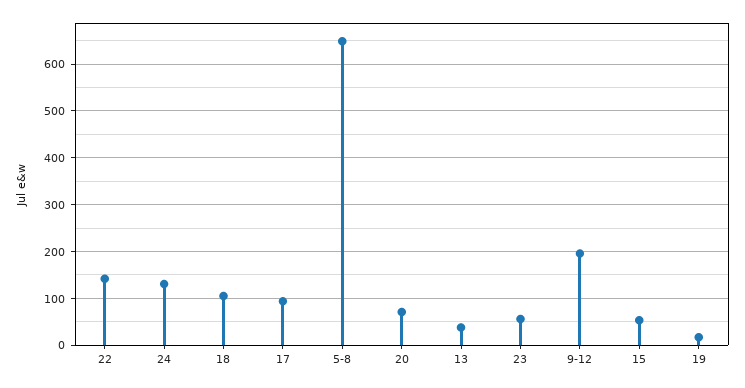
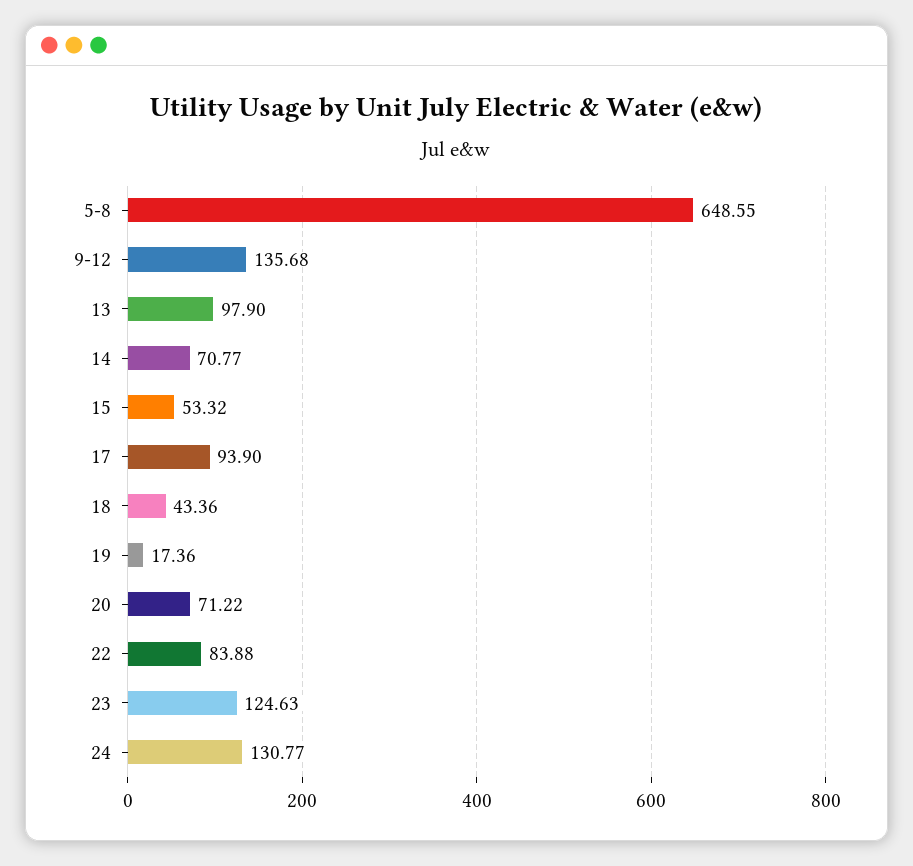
  {
-   "22": 140,
+   "22": 83.88,
    "24": 130.77,
-   "18": 100,
+   "18": 43.36,
    "17": 93.9,
    "5-8": 648.55,
    "20": 71.22,
-   "13": 40,
+   "13": 97.9,
-   "23": 60,
+   "23": 124.63,
-   "9-12": 200,
+   "9-12": 135.68,
    "15": 53.32,
-   "19": 17.36
+   "19": 17.36,
+   "14": 70.77
  }

